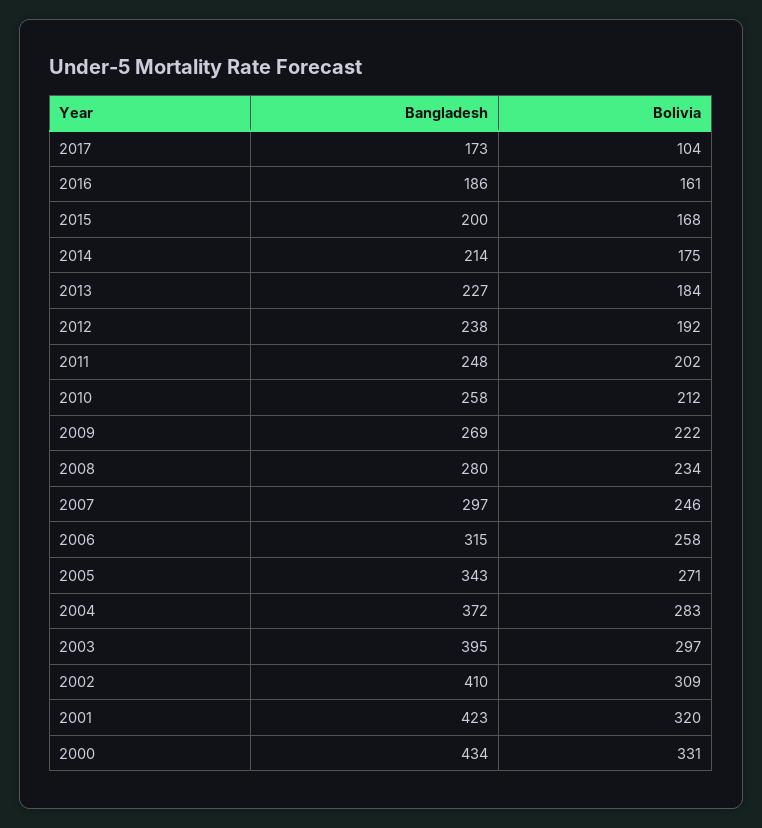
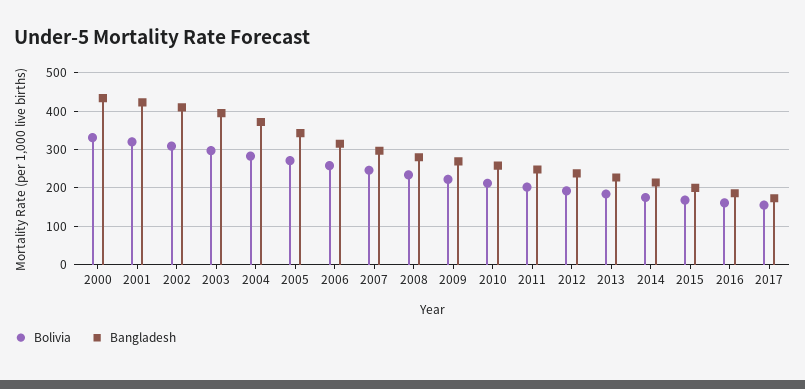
  {
    "Bangladesh": {
      "2017": 173,
      "2016": 186,
      "2015": 200,
      "2014": 214,
      "2013": 227,
      "2012": 238,
      "2011": 248,
      "2010": 258,
      "2009": 269,
      "2008": 280,
      "2007": 297,
      "2006": 315,
      "2005": 343,
      "2004": 372,
      "2003": 395,
      "2002": 410,
      "2001": 423,
      "2000": 434
    },
    "Bolivia": {
-     "2017": 104,
+     "2017": 160,
      "2016": 161,
      "2015": 168,
      "2014": 175,
      "2013": 184,
      "2012": 192,
      "2011": 202,
      "2010": 212,
      "2009": 222,
      "2008": 234,
      "2007": 246,
      "2006": 258,
      "2005": 271,
      "2004": 283,
      "2003": 297,
      "2002": 309,
      "2001": 320,
      "2000": 331
    }
  }

